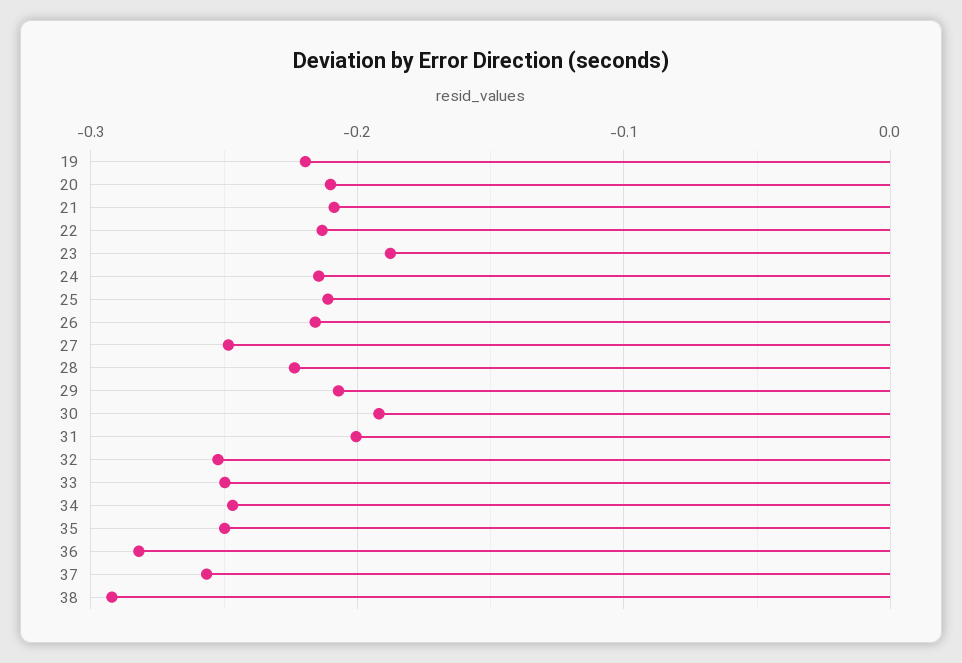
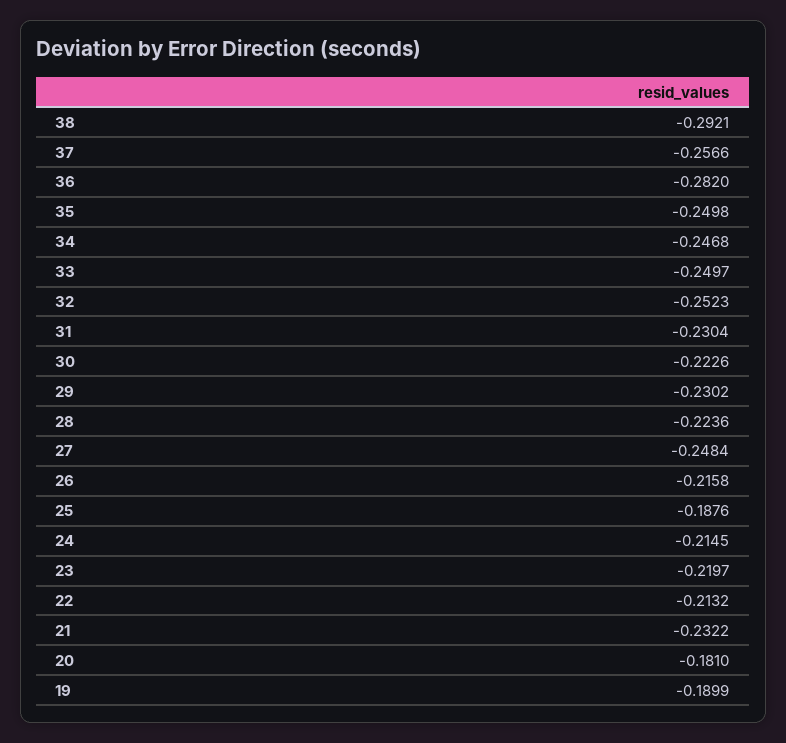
  {
-   "19": -0.22,
+   "19": -0.1899,
-   "20": -0.21,
+   "20": -0.181,
-   "21": -0.21,
+   "21": -0.2322,
    "22": -0.2132,
-   "23": -0.19,
+   "23": -0.2197,
    "24": -0.2145,
-   "25": -0.21,
+   "25": -0.1876,
    "26": -0.2158,
    "27": -0.2484,
    "28": -0.2236,
-   "29": -0.21,
+   "29": -0.2302,
-   "30": -0.19,
+   "30": -0.2226,
-   "31": -0.2,
+   "31": -0.2304,
    "32": -0.2523,
    "33": -0.2497,
    "34": -0.2468,
    "35": -0.2498,
    "36": -0.282,
    "37": -0.2566,
    "38": -0.2921
  }

